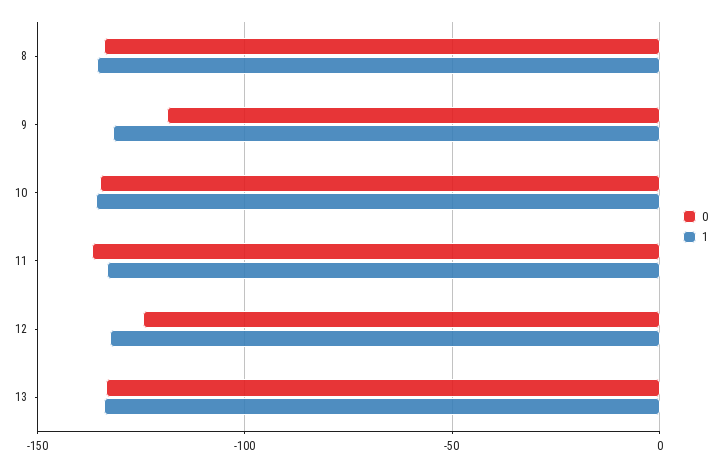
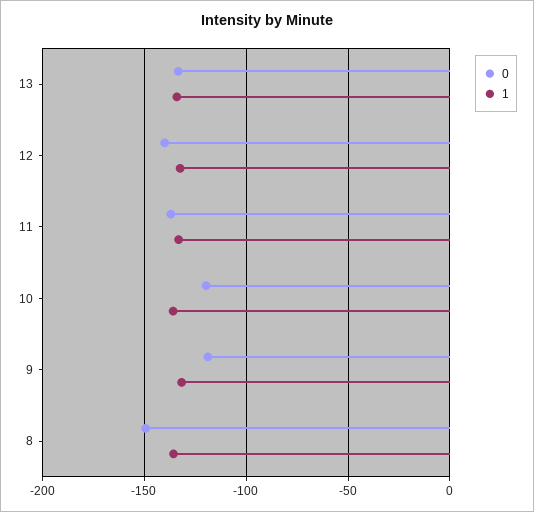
  {
    "0": {
-     "8": -135,
+     "8": -150,
      "9": -120,
-     "10": -135,
+     "10": -120,
      "11": -135,
-     "12": -125,
+     "12": -140,
      "13": -135
    },
    "1": {
      "8": -135,
      "9": -130,
      "10": -135,
      "11": -135,
      "12": -135,
      "13": -135
    }
  }

